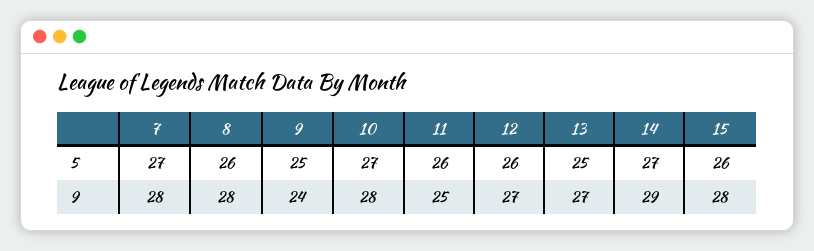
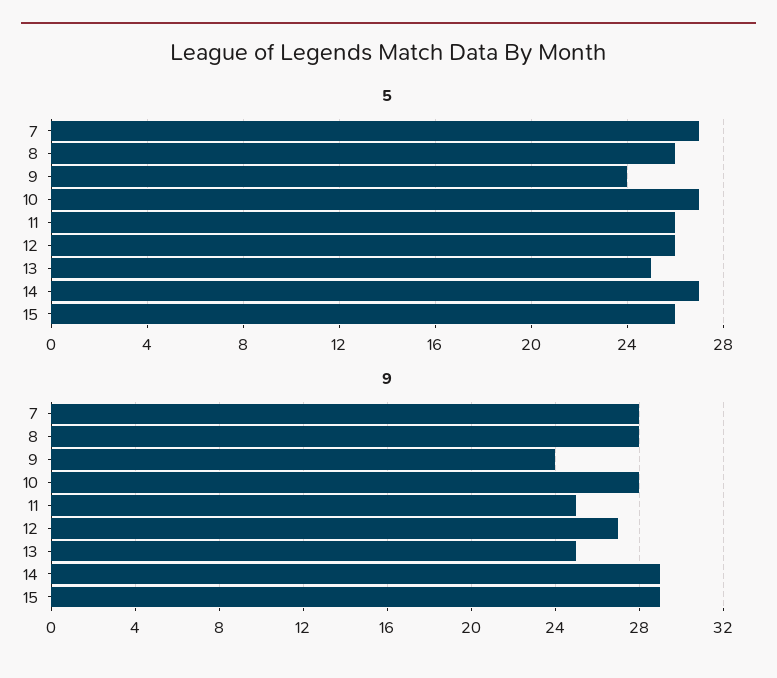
  {
    "5": {
      "7": 27,
      "8": 26,
-     "9": 25,
+     "9": 24,
      "10": 27,
      "11": 26,
      "12": 26,
      "13": 25,
      "14": 27,
      "15": 26
    },
    "9": {
      "7": 28,
      "8": 28,
      "9": 24,
      "10": 28,
      "11": 25,
      "12": 27,
-     "13": 27,
+     "13": 25,
      "14": 29,
-     "15": 28
+     "15": 29
    }
  }

